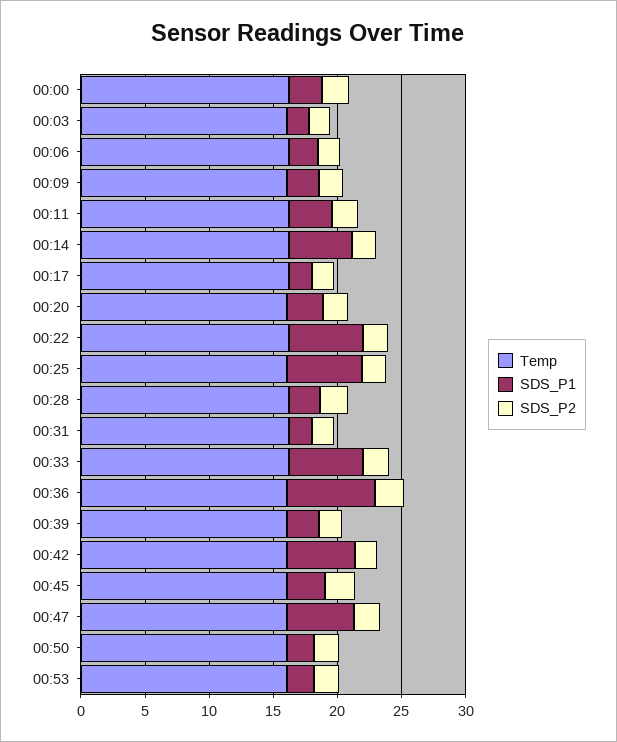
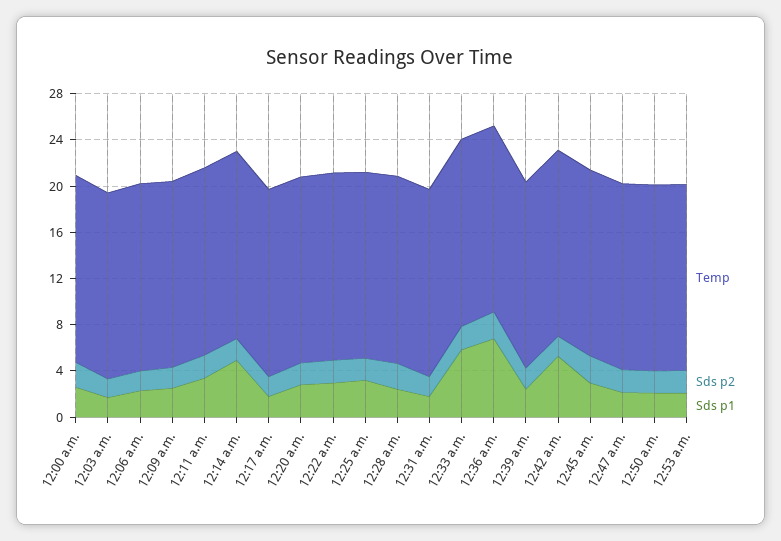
  {
    "Temp": {
      "00:00": 16,
      "00:03": 16,
      "00:06": 16,
      "00:09": 16,
      "00:11": 16,
      "00:14": 16,
      "00:17": 16,
      "00:20": 16,
      "00:22": 16,
      "00:25": 16,
      "00:28": 16,
      "00:31": 16,
      "00:33": 16,
      "00:36": 16,
      "00:39": 16,
      "00:42": 16,
      "00:45": 16,
      "00:47": 16,
      "00:50": 16,
      "00:53": 16
    },
    "SDS_P1": {
      "00:00": 3,
      "00:03": 2,
      "00:06": 2,
      "00:09": 3,
      "00:11": 3,
      "00:14": 5,
      "00:17": 2,
      "00:20": 3,
-     "00:22": 6,
+     "00:22": 3,
-     "00:25": 6,
+     "00:25": 3,
      "00:28": 2,
      "00:31": 2,
      "00:33": 6,
      "00:36": 7,
      "00:39": 2,
      "00:42": 5,
      "00:45": 3,
-     "00:47": 5,
+     "00:47": 2,
      "00:50": 2,
      "00:53": 2
    },
    "SDS_P2": {
      "00:00": 2,
      "00:03": 2,
      "00:06": 2,
      "00:09": 2,
      "00:11": 2,
      "00:14": 2,
      "00:17": 2,
      "00:20": 2,
      "00:22": 2,
      "00:25": 2,
      "00:28": 2,
      "00:31": 2,
      "00:33": 2,
      "00:36": 2,
      "00:39": 2,
      "00:42": 2,
      "00:45": 2,
      "00:47": 2,
      "00:50": 2,
      "00:53": 2
    }
  }

